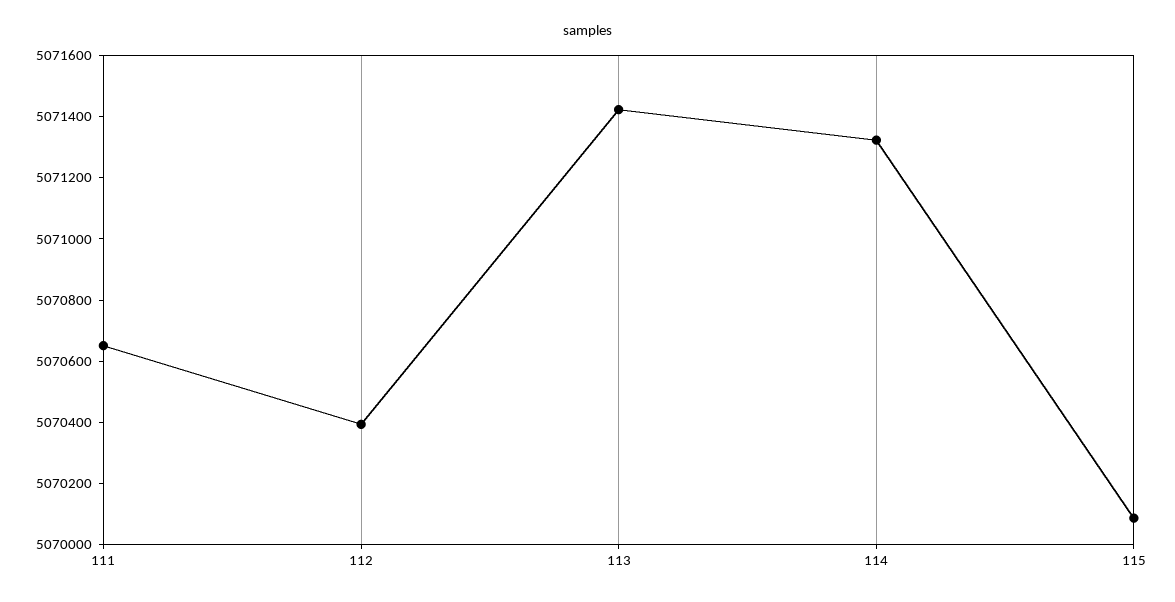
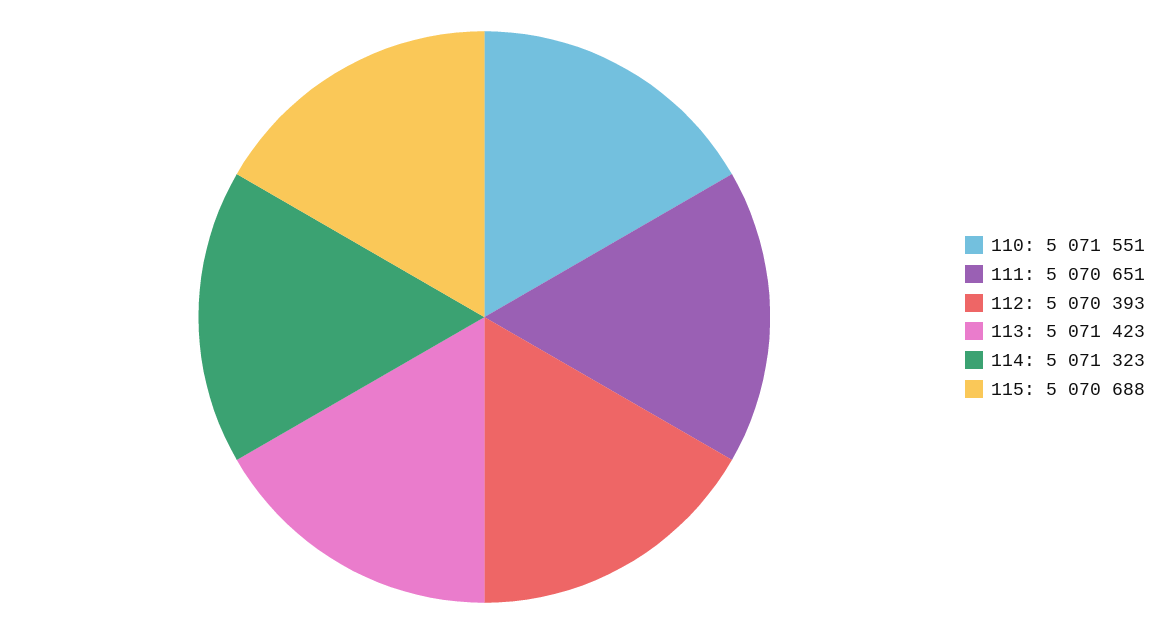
  {
    "111": 5070651,
    "112": 5070393,
    "113": 5071423,
    "114": 5071323,
-   "115": 5070100
+   "115": 5070688,
+   "110": 5071551
  }

